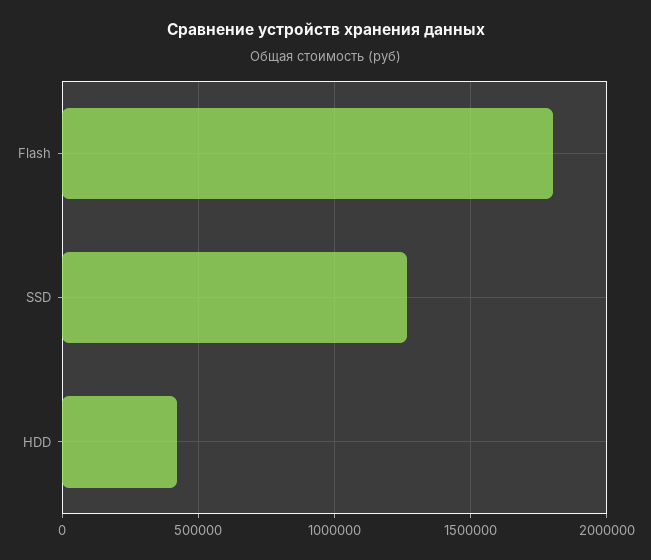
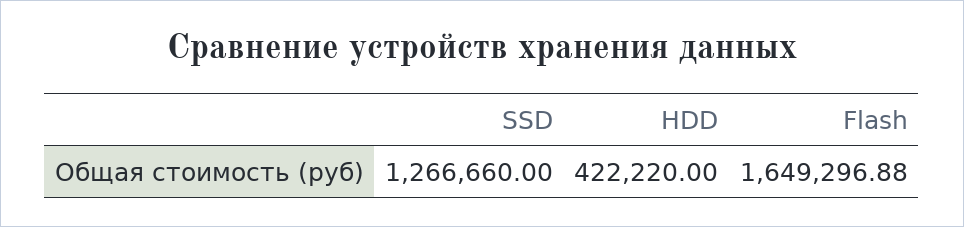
  {
-   "Flash": 1800000,
+   "Flash": 1649296.88,
    "SSD": 1266660,
    "HDD": 422220
  }

